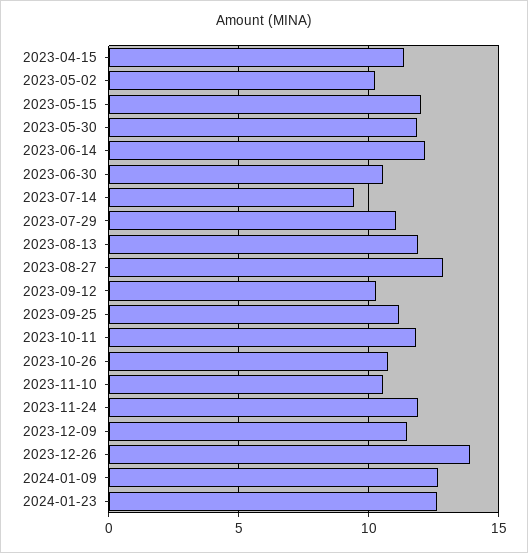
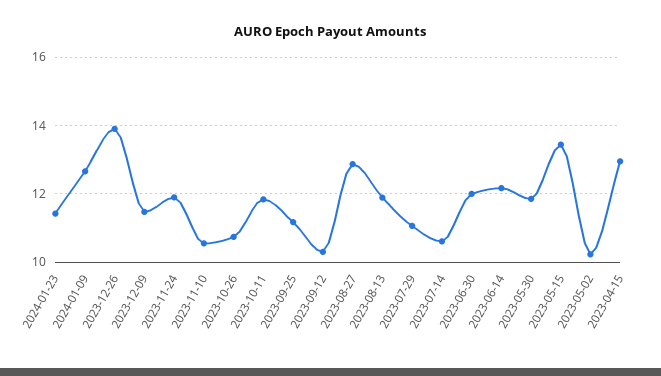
  {
-   "2023-04-15": 11.5,
+   "2023-04-15": 13,
    "2023-05-02": 10.2,
-   "2023-05-15": 12,
+   "2023-05-15": 13.4,
    "2023-05-30": 11.8,
    "2023-06-14": 12.2,
-   "2023-06-30": 10.5,
+   "2023-06-30": 12,
-   "2023-07-14": 9.5,
+   "2023-07-14": 10.6,
    "2023-07-29": 11,
    "2023-08-13": 11.8,
    "2023-08-27": 12.8,
    "2023-09-12": 10.4,
    "2023-09-25": 11.2,
    "2023-10-11": 11.8,
    "2023-10-26": 10.8,
    "2023-11-10": 10.6,
    "2023-11-24": 12,
    "2023-12-09": 11.4,
    "2023-12-26": 14,
    "2024-01-09": 12.6,
-   "2024-01-23": 12.5
+   "2024-01-23": 11.4
  }

